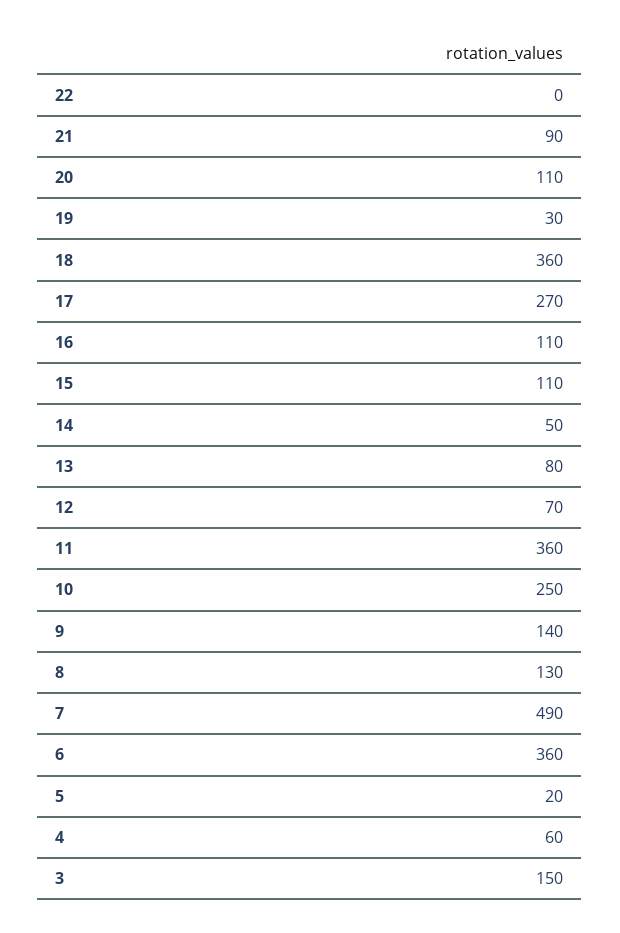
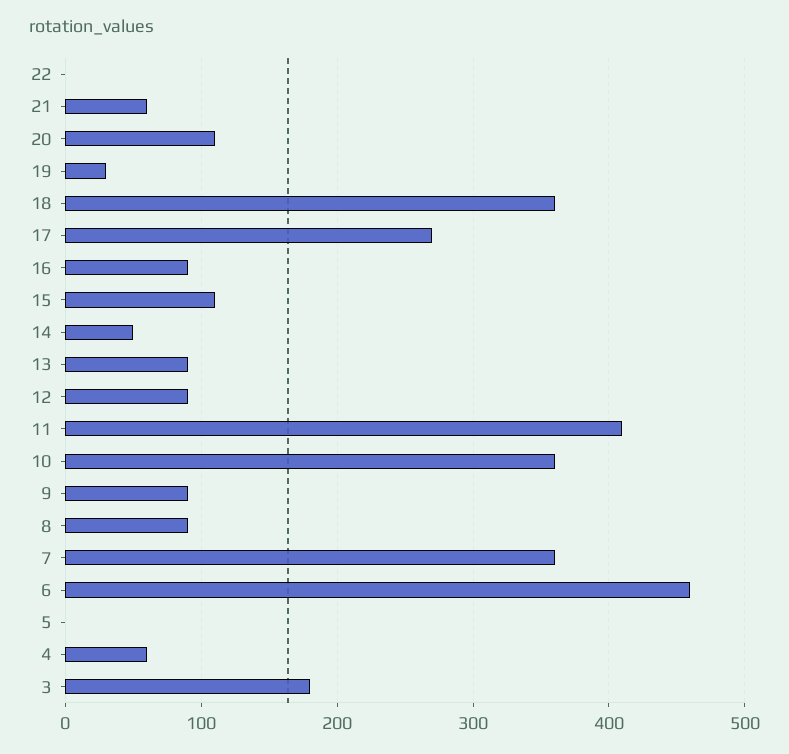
  {
    "22": 0,
-   "21": 90,
+   "21": 60,
    "20": 110,
    "19": 30,
    "18": 360,
    "17": 270,
-   "16": 110,
+   "16": 90,
    "15": 110,
    "14": 50,
-   "13": 80,
+   "13": 90,
-   "12": 70,
+   "12": 90,
-   "11": 360,
+   "11": 410,
-   "10": 250,
+   "10": 360,
-   "9": 140,
+   "9": 90,
-   "8": 130,
+   "8": 90,
-   "7": 490,
+   "7": 360,
-   "6": 360,
+   "6": 460,
-   "5": 20,
+   "5": 0,
    "4": 60,
-   "3": 150
+   "3": 180
  }

